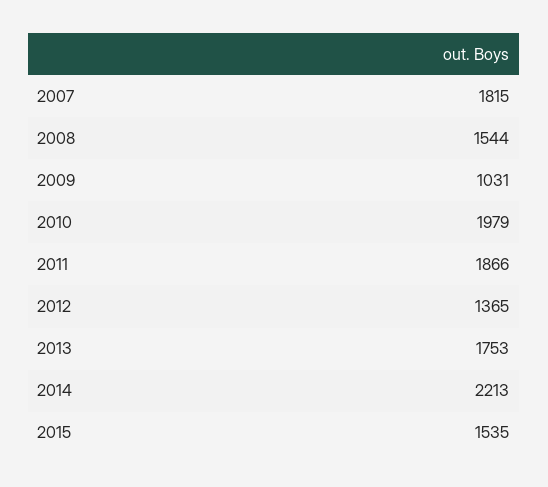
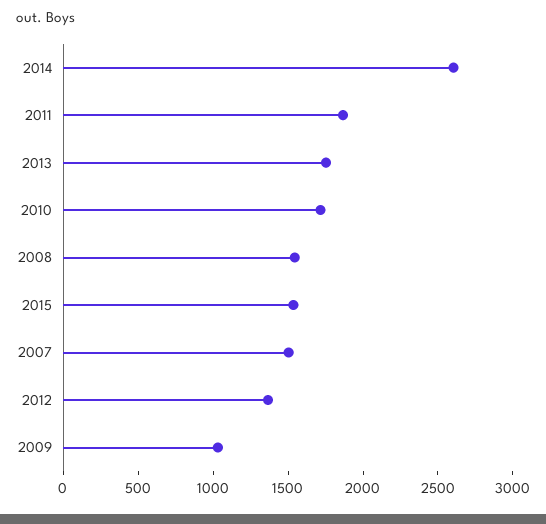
  {
-   "2007": 1815,
+   "2007": 1500,
    "2008": 1544,
    "2009": 1031,
-   "2010": 1979,
+   "2010": 1700,
    "2011": 1866,
    "2012": 1365,
    "2013": 1753,
-   "2014": 2213,
+   "2014": 2600,
    "2015": 1535
  }

